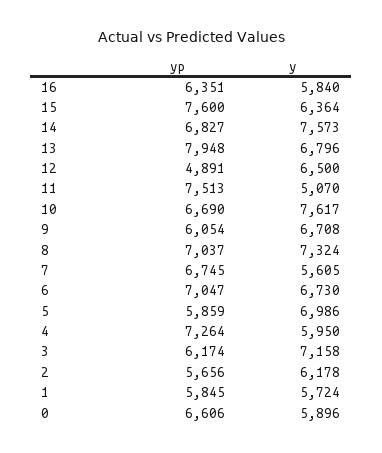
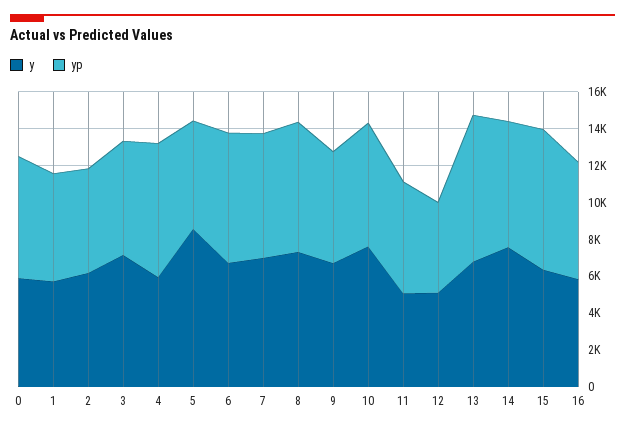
  {
    "yp": {
      "16": 6351,
      "15": 7600,
      "14": 6827,
      "13": 7948,
      "12": 4891,
-     "11": 7513,
+     "11": 6000,
      "10": 6690,
      "9": 6054,
      "8": 7037,
      "7": 6745,
      "6": 7047,
      "5": 5859,
      "4": 7264,
      "3": 6174,
      "2": 5656,
      "1": 5845,
      "0": 6606
    },
    "y": {
      "16": 5840,
      "15": 6364,
      "14": 7573,
      "13": 6796,
-     "12": 6500,
+     "12": 5000,
      "11": 5070,
      "10": 7617,
      "9": 6708,
      "8": 7324,
-     "7": 5605,
+     "7": 7000,
      "6": 6730,
-     "5": 6986,
+     "5": 8500,
      "4": 5950,
      "3": 7158,
      "2": 6178,
      "1": 5724,
      "0": 5896
    }
  }

